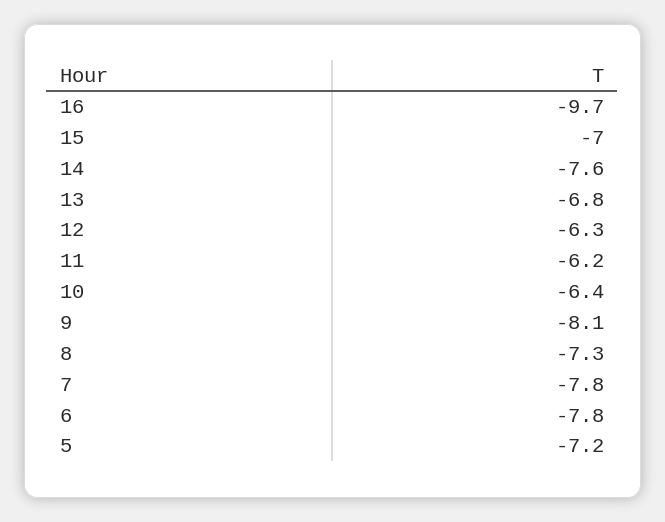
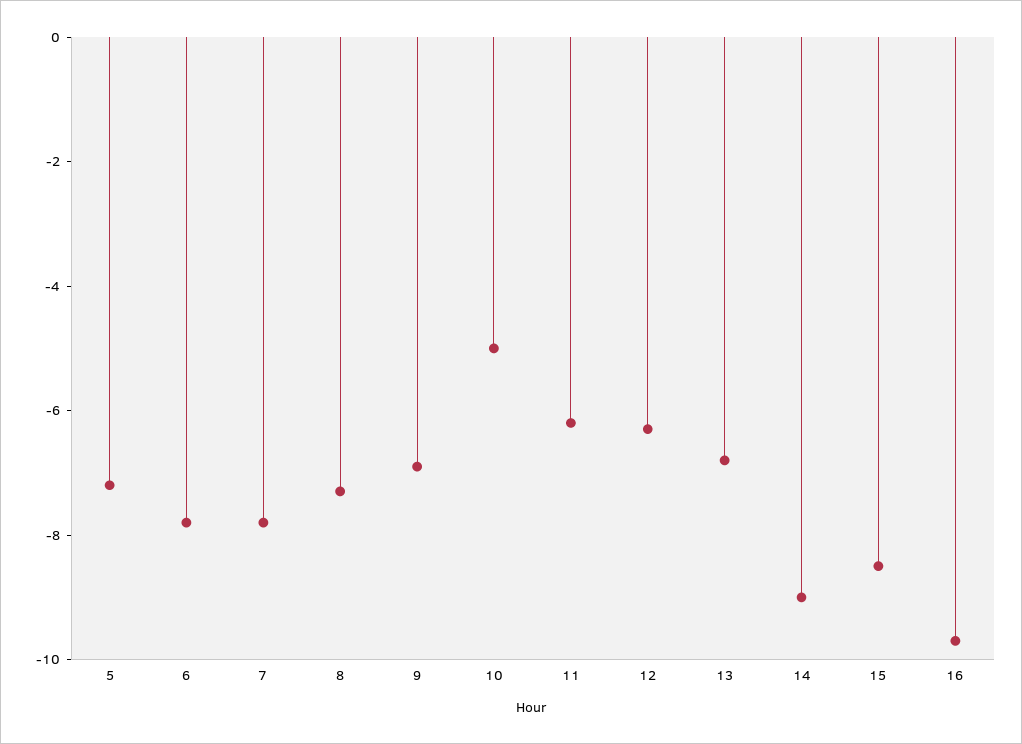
  {
    "16": -9.7,
-   "15": -7,
+   "15": -8.5,
-   "14": -7.6,
+   "14": -9,
    "13": -6.8,
    "12": -6.3,
    "11": -6.2,
-   "10": -6.4,
+   "10": -5,
-   "9": -8.1,
+   "9": -7,
    "8": -7.3,
    "7": -7.8,
    "6": -7.8,
    "5": -7.2
  }

